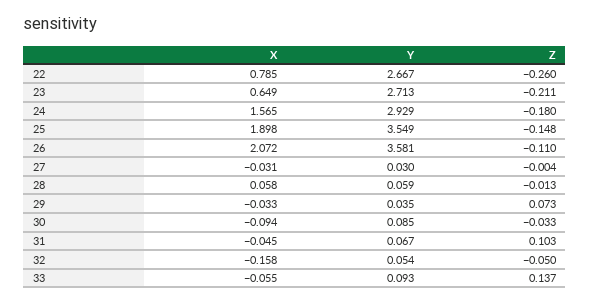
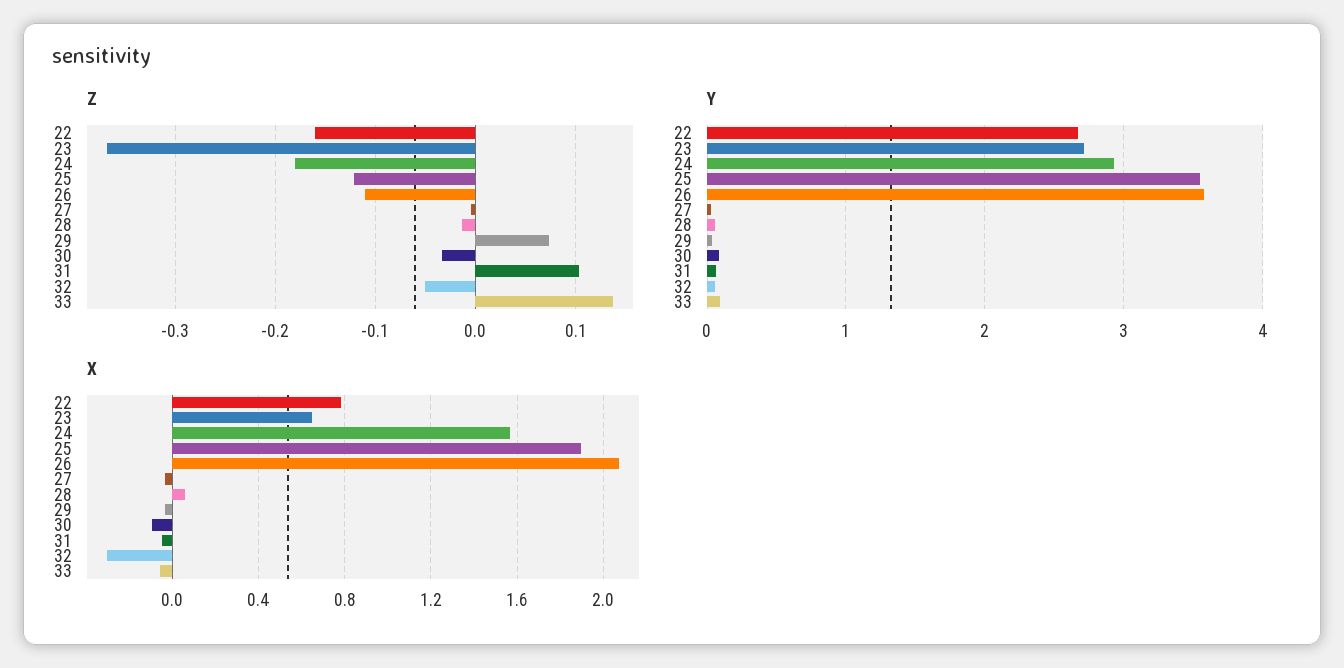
  {
    "X": {
      "22": 0.785,
      "23": 0.649,
      "24": 1.565,
      "25": 1.898,
      "26": 2.072,
      "27": -0.031,
      "28": 0.058,
      "29": -0.033,
      "30": -0.094,
      "31": -0.045,
-     "32": -0.158,
+     "32": -0.3,
      "33": -0.055
    },
    "Y": {
      "22": 2.667,
      "23": 2.713,
      "24": 2.929,
      "25": 3.549,
      "26": 3.581,
      "27": 0.03,
      "28": 0.059,
      "29": 0.035,
      "30": 0.085,
      "31": 0.067,
      "32": 0.054,
      "33": 0.093
    },
    "Z": {
-     "22": -0.26,
+     "22": -0.16,
-     "23": -0.211,
+     "23": -0.37,
      "24": -0.18,
-     "25": -0.148,
+     "25": -0.12,
      "26": -0.11,
      "27": -0.004,
      "28": -0.013,
      "29": 0.073,
      "30": -0.033,
      "31": 0.103,
      "32": -0.05,
      "33": 0.137
    }
  }

